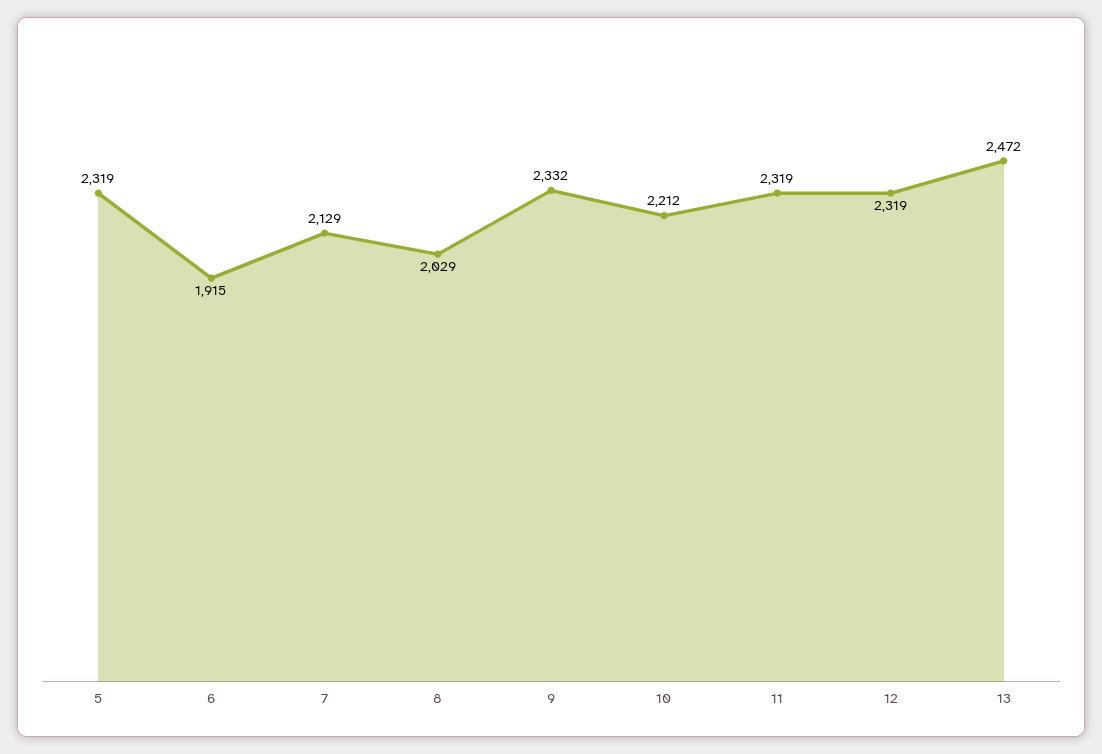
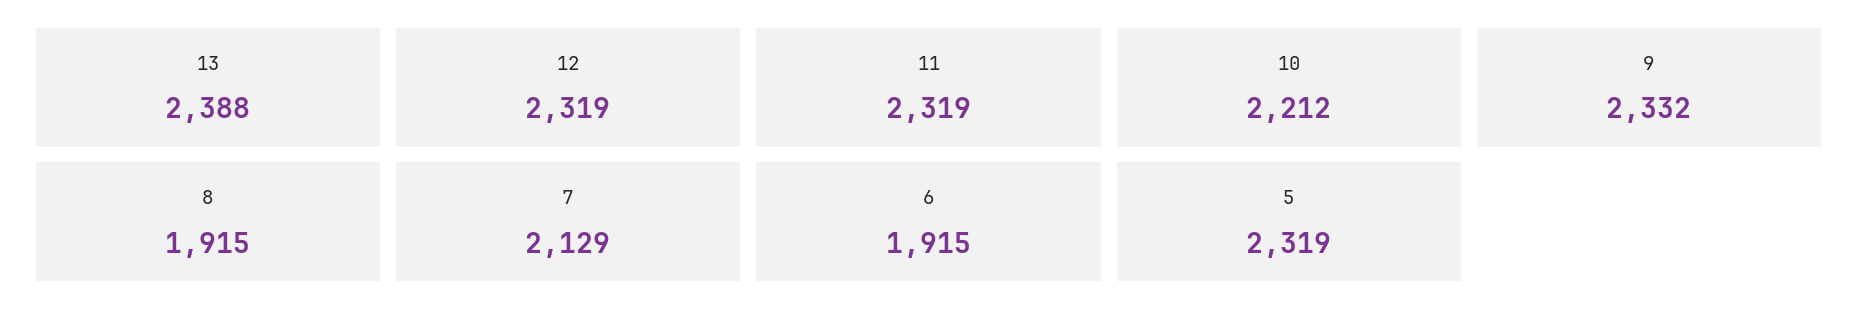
  {
    "5": 2319,
    "6": 1915,
    "7": 2129,
-   "8": 2029,
+   "8": 1915,
    "9": 2332,
    "10": 2212,
    "11": 2319,
    "12": 2319,
-   "13": 2472
+   "13": 2388
  }

